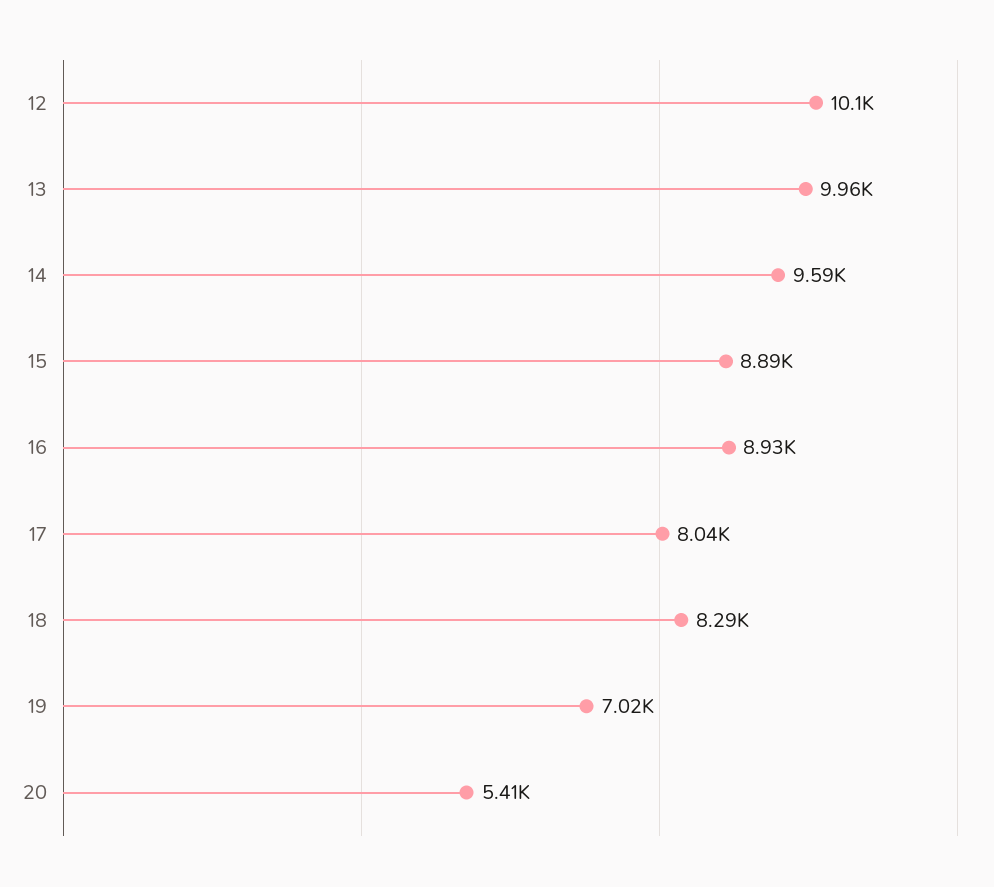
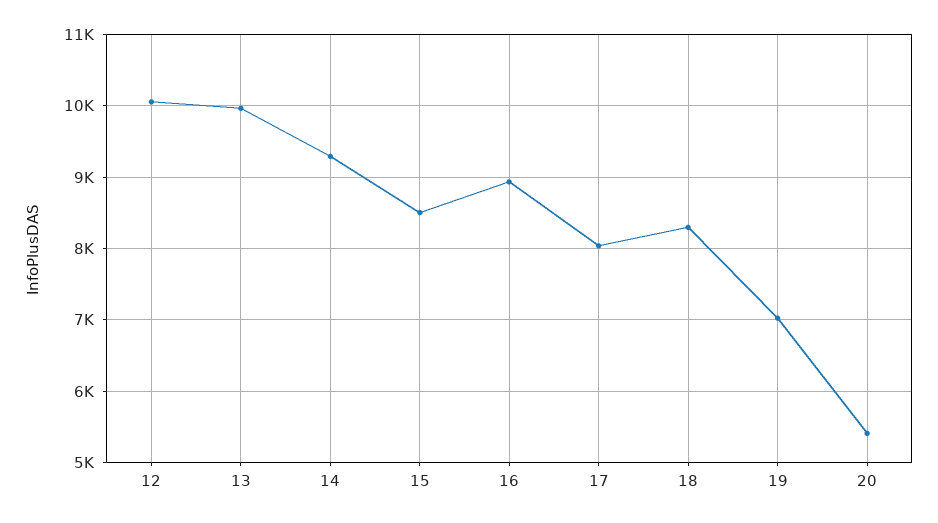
  {
    "12": 10100,
    "13": 9960,
-   "14": 9590,
+   "14": 9300,
-   "15": 8890,
+   "15": 8500,
    "16": 8930,
    "17": 8040,
    "18": 8290,
    "19": 7020,
    "20": 5410
  }

